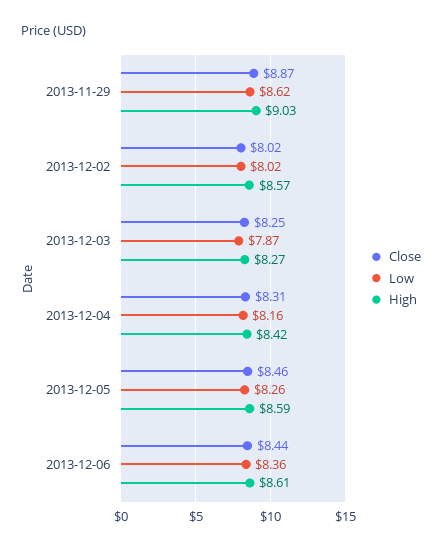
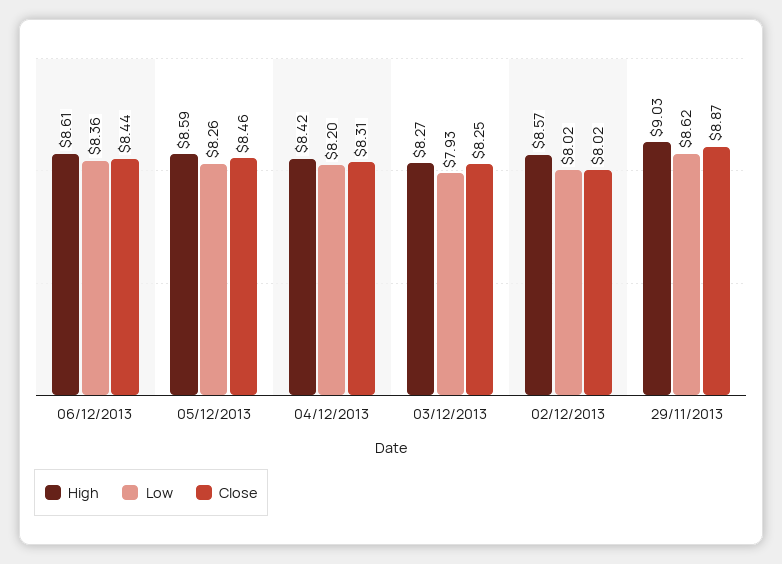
  {
    "Close": {
      "2013-11-29": 8.87,
      "2013-12-02": 8.02,
      "2013-12-03": 8.25,
      "2013-12-04": 8.31,
      "2013-12-05": 8.46,
      "2013-12-06": 8.44
    },
    "Low": {
      "2013-11-29": 8.62,
      "2013-12-02": 8.02,
-     "2013-12-03": 7.87,
+     "2013-12-03": 7.93,
-     "2013-12-04": 8.16,
+     "2013-12-04": 8.2,
      "2013-12-05": 8.26,
      "2013-12-06": 8.36
    },
    "High": {
      "2013-11-29": 9.03,
      "2013-12-02": 8.57,
      "2013-12-03": 8.27,
      "2013-12-04": 8.42,
      "2013-12-05": 8.59,
      "2013-12-06": 8.61
    }
  }

